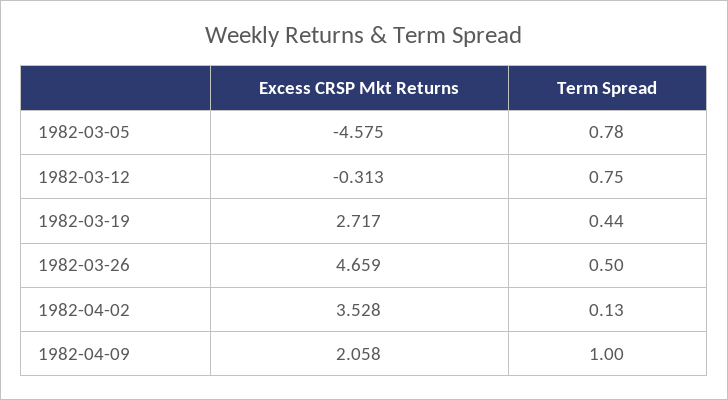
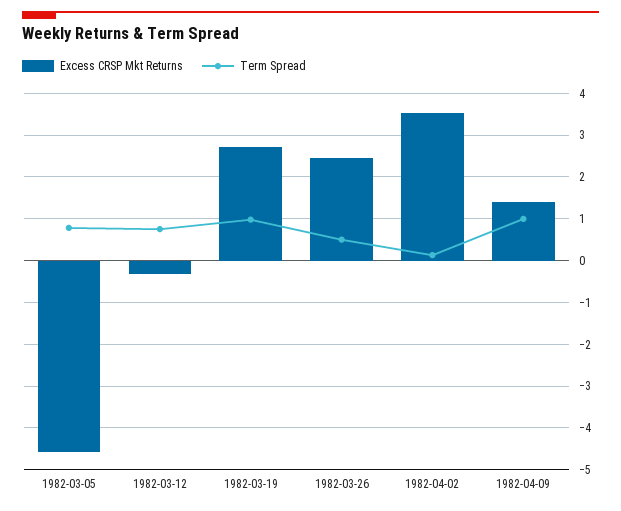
  {
    "Excess CRSP Mkt Returns": {
      "1982-03-05": -4.575,
      "1982-03-12": -0.313,
      "1982-03-19": 2.717,
-     "1982-03-26": 4.659,
+     "1982-03-26": 2.4,
      "1982-04-02": 3.528,
-     "1982-04-09": 2.058
+     "1982-04-09": 1.4
    },
    "Term Spread": {
      "1982-03-05": 0.78,
      "1982-03-12": 0.75,
-     "1982-03-19": 0.44,
+     "1982-03-19": 1,
      "1982-03-26": 0.5,
      "1982-04-02": 0.13,
      "1982-04-09": 1
    }
  }

